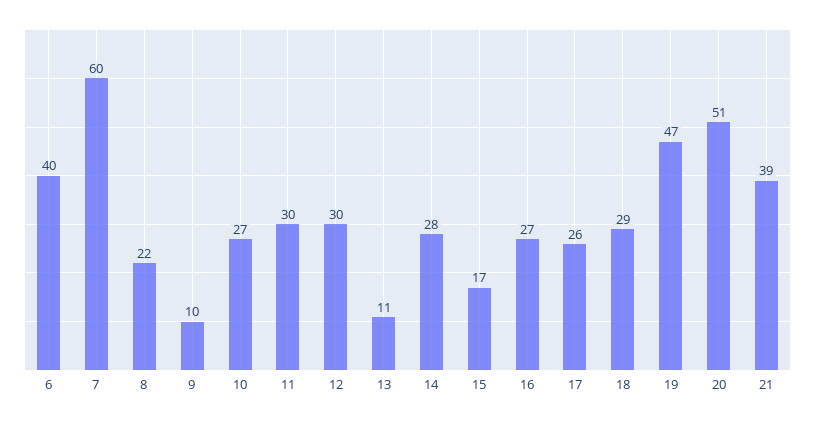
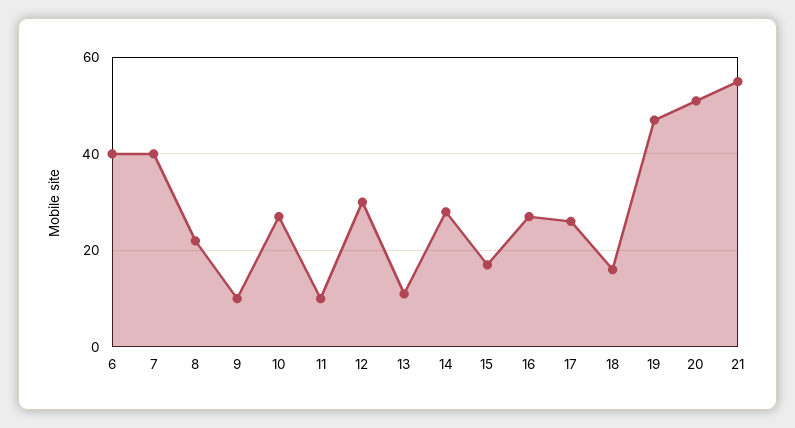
  {
    "6": 40,
-   "7": 60,
+   "7": 40,
    "8": 22,
    "9": 10,
    "10": 27,
-   "11": 30,
+   "11": 10,
    "12": 30,
    "13": 11,
    "14": 28,
    "15": 17,
    "16": 27,
    "17": 26,
-   "18": 29,
+   "18": 15,
    "19": 47,
    "20": 51,
-   "21": 39
+   "21": 55
  }

